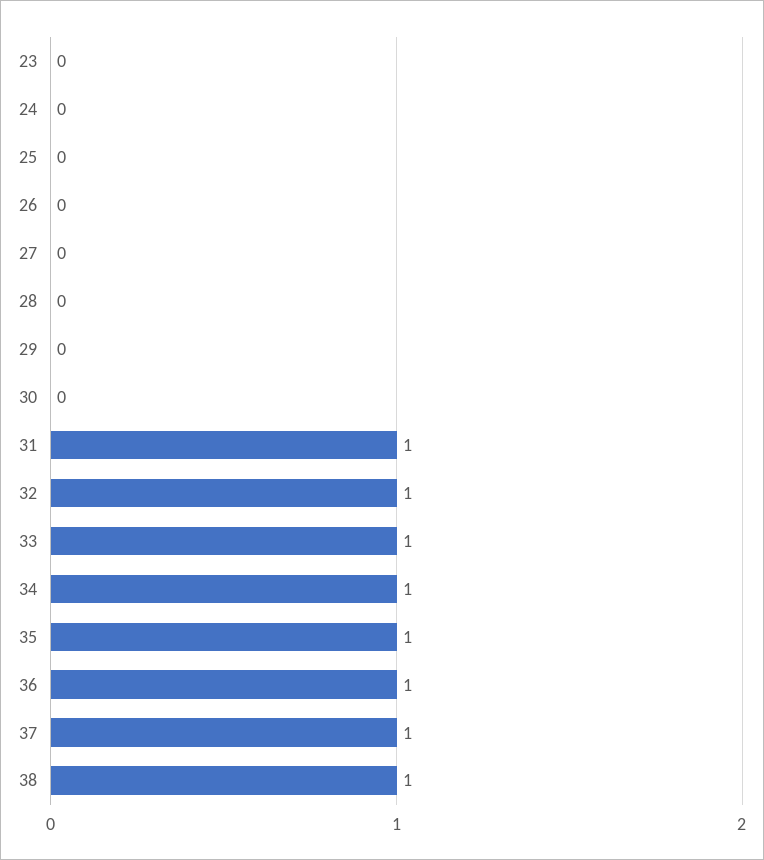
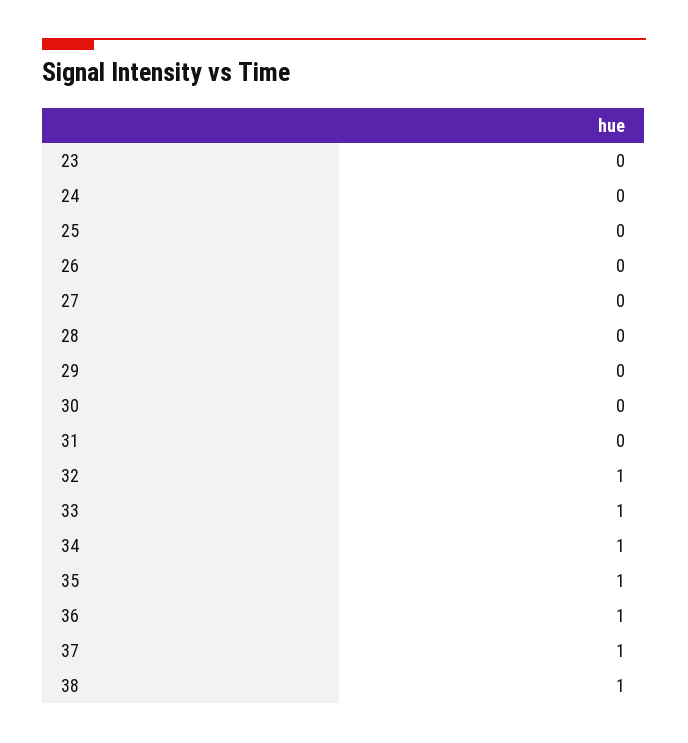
  {
    "23": 0,
    "24": 0,
    "25": 0,
    "26": 0,
    "27": 0,
    "28": 0,
    "29": 0,
    "30": 0,
-   "31": 1,
+   "31": 0,
    "32": 1,
    "33": 1,
    "34": 1,
    "35": 1,
    "36": 1,
    "37": 1,
    "38": 1
  }

